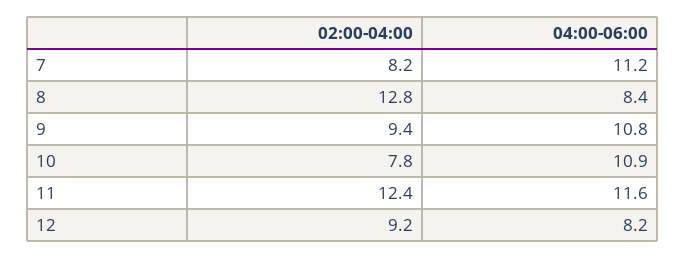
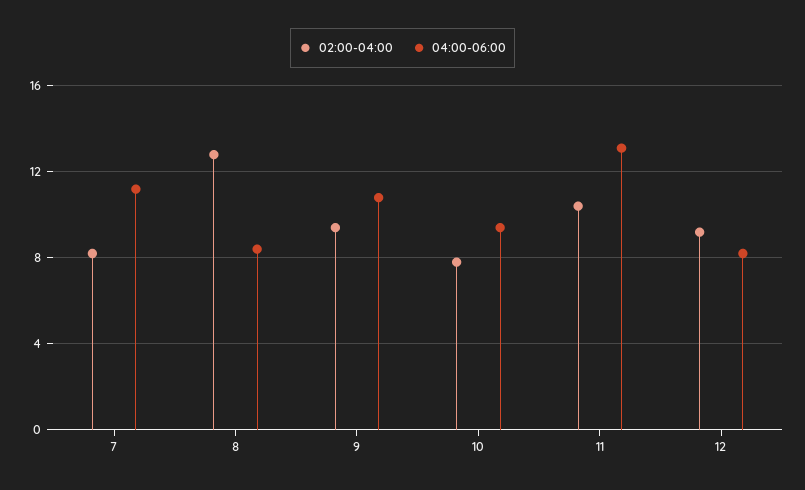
  {
    "02:00-04:00": {
      "7": 8.2,
      "8": 12.8,
      "9": 9.4,
      "10": 7.8,
-     "11": 12.4,
+     "11": 10.5,
      "12": 9.2
    },
    "04:00-06:00": {
      "7": 11.2,
      "8": 8.4,
      "9": 10.8,
-     "10": 10.9,
+     "10": 9.5,
-     "11": 11.6,
+     "11": 13,
      "12": 8.2
    }
  }

